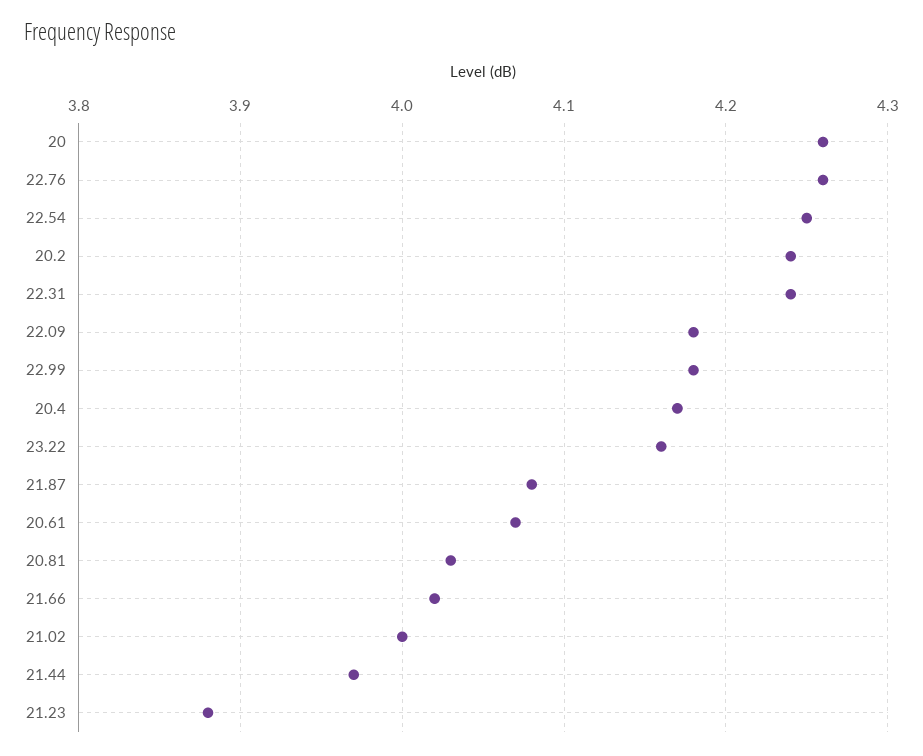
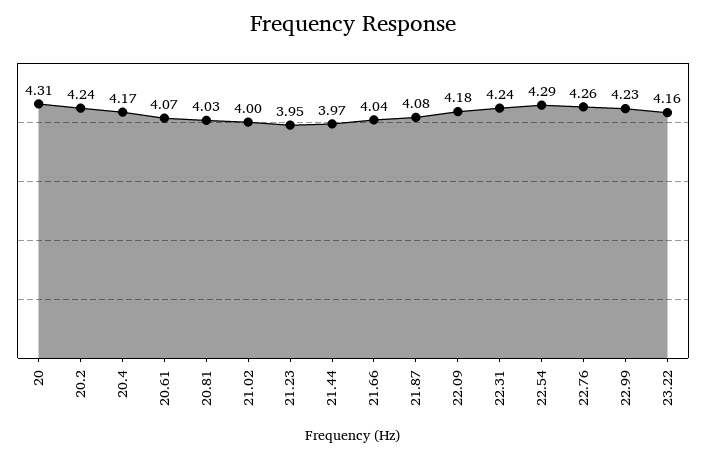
  {
-   "20": 4.26,
+   "20": 4.31,
    "22.76": 4.26,
-   "22.54": 4.25,
+   "22.54": 4.29,
    "20.2": 4.24,
    "22.31": 4.24,
    "22.09": 4.18,
-   "22.99": 4.18,
+   "22.99": 4.23,
    "20.4": 4.17,
    "23.22": 4.16,
    "21.87": 4.08,
    "20.61": 4.07,
    "20.81": 4.03,
-   "21.66": 4.02,
+   "21.66": 4.04,
    "21.02": 4,
    "21.44": 3.97,
-   "21.23": 3.88
+   "21.23": 3.95
  }

